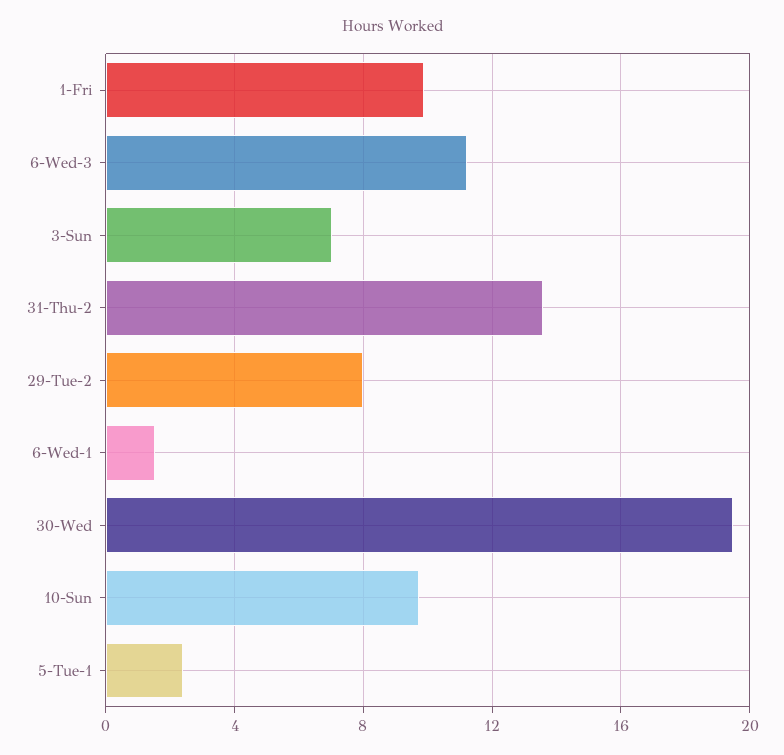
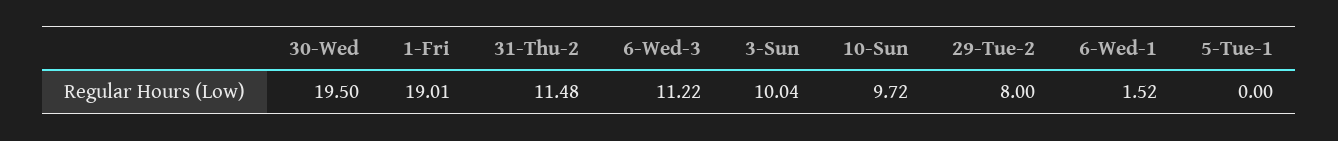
  {
-   "1-Fri": 10,
+   "1-Fri": 19.01,
    "6-Wed-3": 11.22,
-   "3-Sun": 7,
+   "3-Sun": 10.04,
-   "31-Thu-2": 13.5,
+   "31-Thu-2": 11.48,
    "29-Tue-2": 8,
    "6-Wed-1": 1.52,
    "30-Wed": 19.5,
    "10-Sun": 9.72,
-   "5-Tue-1": 2.5
+   "5-Tue-1": 0
  }

